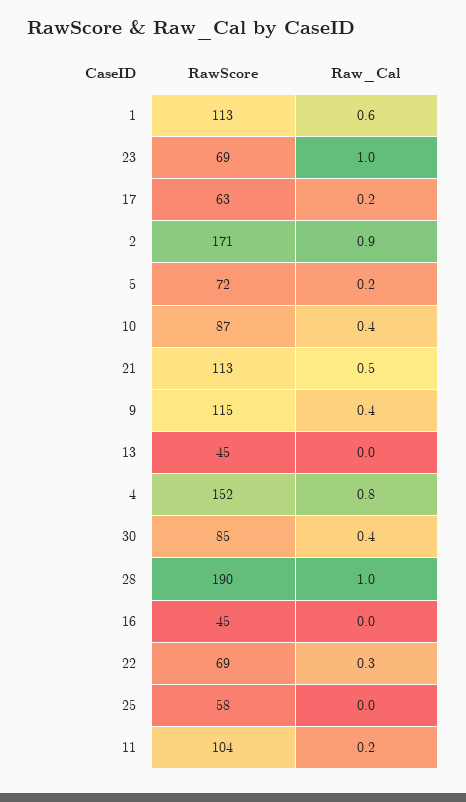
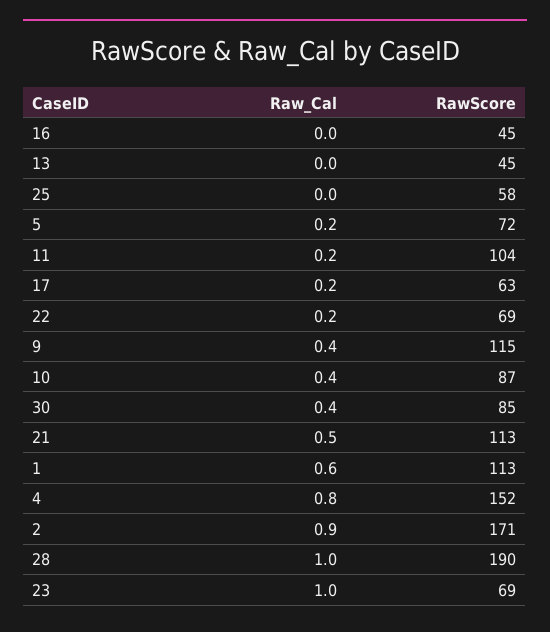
  {
    "RawScore": {
      "1": 113,
      "23": 69,
      "17": 63,
      "2": 171,
      "5": 72,
      "10": 87,
      "21": 113,
      "9": 115,
      "13": 45,
      "4": 152,
      "30": 85,
      "28": 190,
      "16": 45,
      "22": 69,
      "25": 58,
      "11": 104
    },
    "Raw_Cal": {
      "1": 0.6,
      "23": 1,
      "17": 0.2,
      "2": 0.9,
      "5": 0.2,
      "10": 0.4,
      "21": 0.5,
      "9": 0.4,
      "13": 0,
      "4": 0.8,
      "30": 0.4,
      "28": 1,
      "16": 0,
-     "22": 0.3,
+     "22": 0.2,
      "25": 0,
      "11": 0.2
    }
  }

